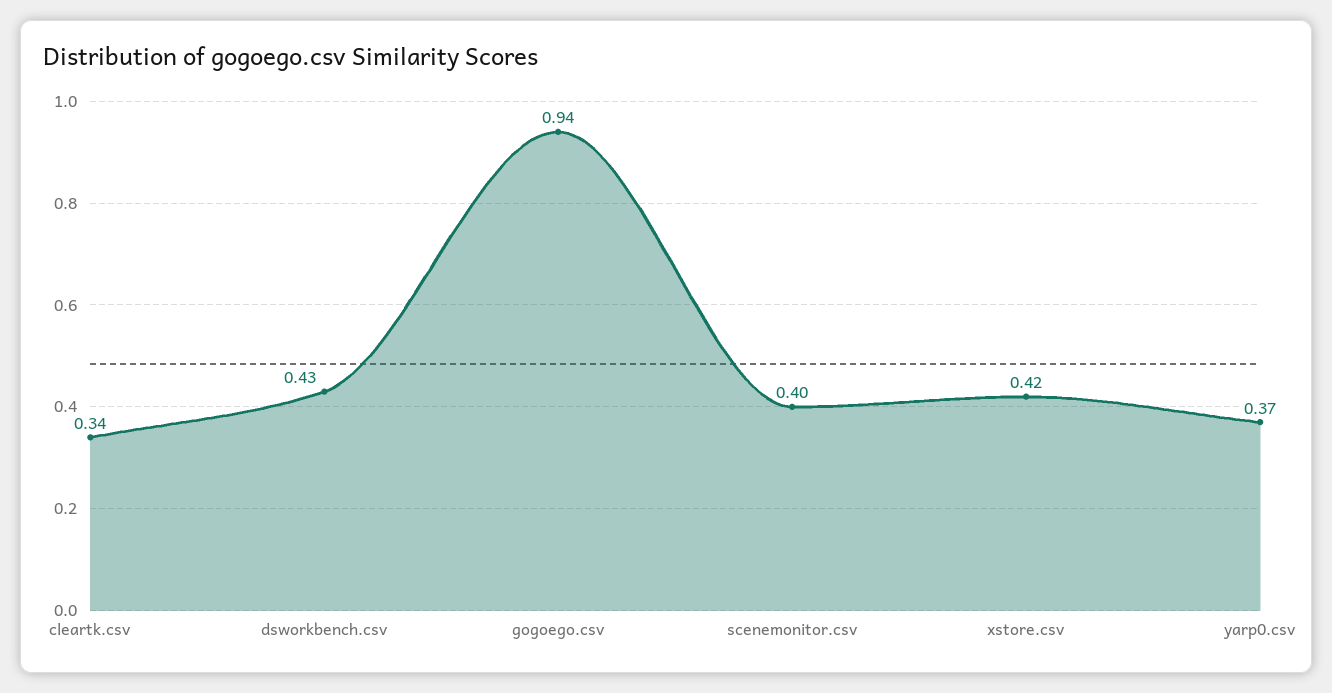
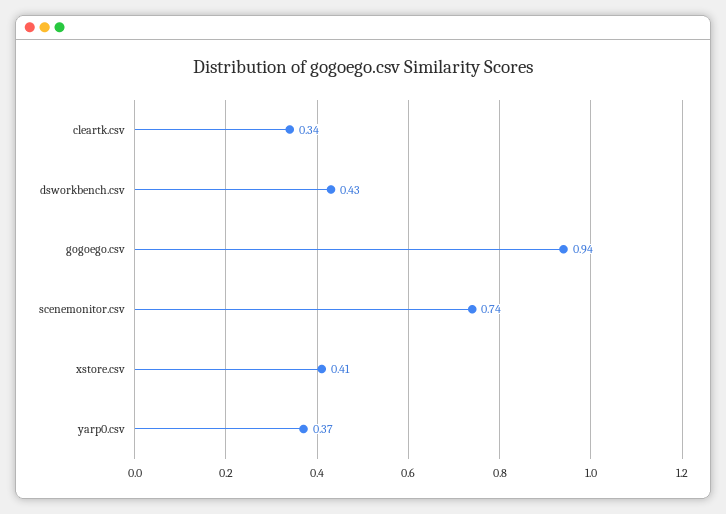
  {
    "cleartk.csv": 0.34,
    "dsworkbench.csv": 0.43,
    "gogoego.csv": 0.94,
-   "scenemonitor.csv": 0.4,
+   "scenemonitor.csv": 0.74,
-   "xstore.csv": 0.42,
+   "xstore.csv": 0.41,
    "yarp0.csv": 0.37
  }

